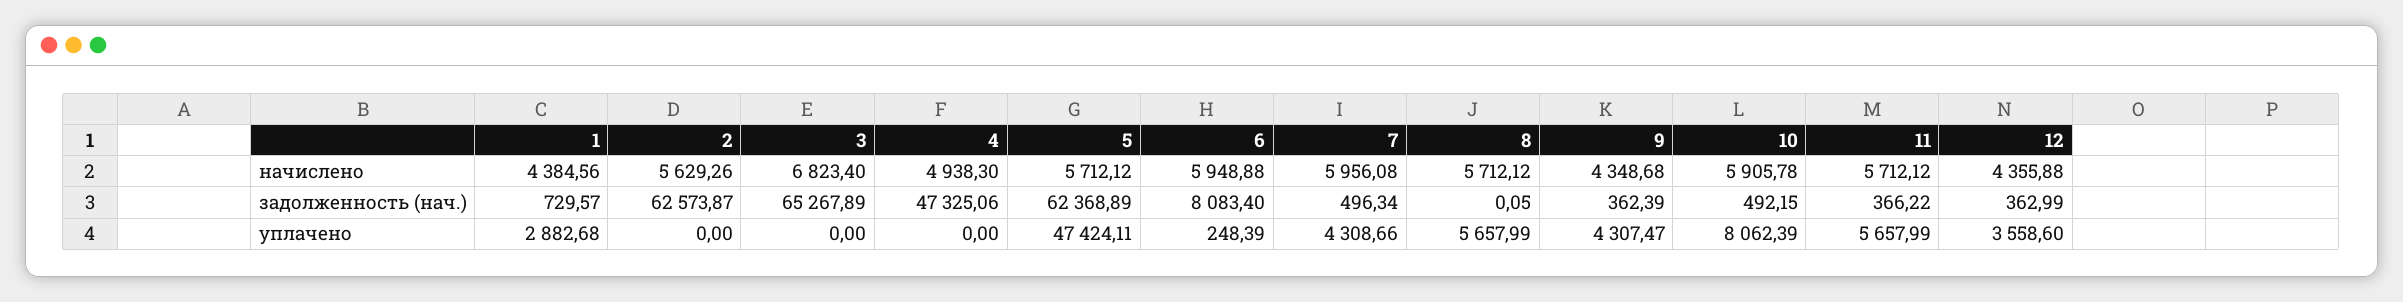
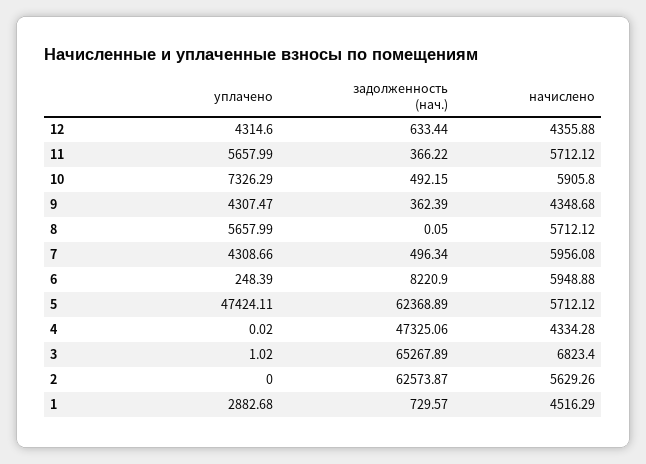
  {
    "1": {
-     "начислено": 4384.56,
+     "начислено": 4516.29,
      "задолженность (нач.)": 729.57,
      "уплачено": 2882.68
    },
    "2": {
      "начислено": 5629.26,
      "задолженность (нач.)": 62573.87,
      "уплачено": 0
    },
    "3": {
      "начислено": 6823.4,
      "задолженность (нач.)": 65267.89,
-     "уплачено": 0
+     "уплачено": 1.02
    },
    "4": {
-     "начислено": 4938.3,
+     "начислено": 4334.28,
      "задолженность (нач.)": 47325.06,
-     "уплачено": 0
+     "уплачено": 0.02
    },
    "5": {
      "начислено": 5712.12,
      "задолженность (нач.)": 62368.89,
      "уплачено": 47424.11
    },
    "6": {
      "начислено": 5948.88,
-     "задолженность (нач.)": 8083.4,
+     "задолженность (нач.)": 8220.9,
      "уплачено": 248.39
    },
    "7": {
      "начислено": 5956.08,
      "задолженность (нач.)": 496.34,
      "уплачено": 4308.66
    },
    "8": {
      "начислено": 5712.12,
      "задолженность (нач.)": 0.05,
      "уплачено": 5657.99
    },
    "9": {
      "начислено": 4348.68,
      "задолженность (нач.)": 362.39,
      "уплачено": 4307.47
    },
    "10": {
-     "начислено": 5905.78,
+     "начислено": 5905.8,
      "задолженность (нач.)": 492.15,
-     "уплачено": 8062.39
+     "уплачено": 7326.29
    },
    "11": {
      "начислено": 5712.12,
      "задолженность (нач.)": 366.22,
      "уплачено": 5657.99
    },
    "12": {
      "начислено": 4355.88,
-     "задолженность (нач.)": 362.99,
+     "задолженность (нач.)": 633.44,
-     "уплачено": 3558.6
+     "уплачено": 4314.6
    }
  }

